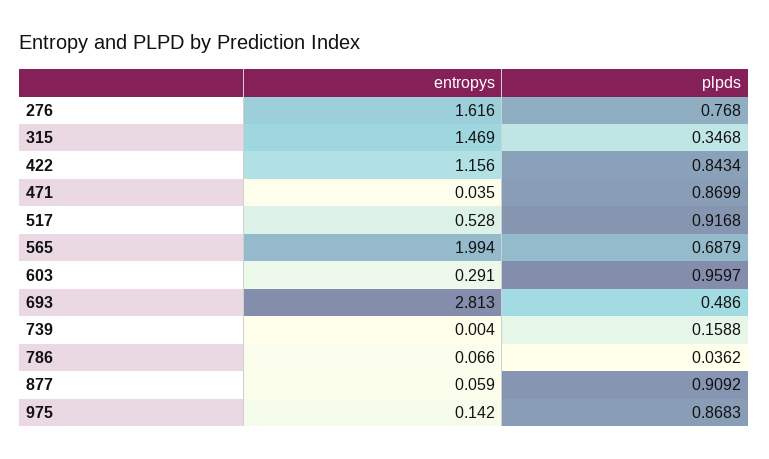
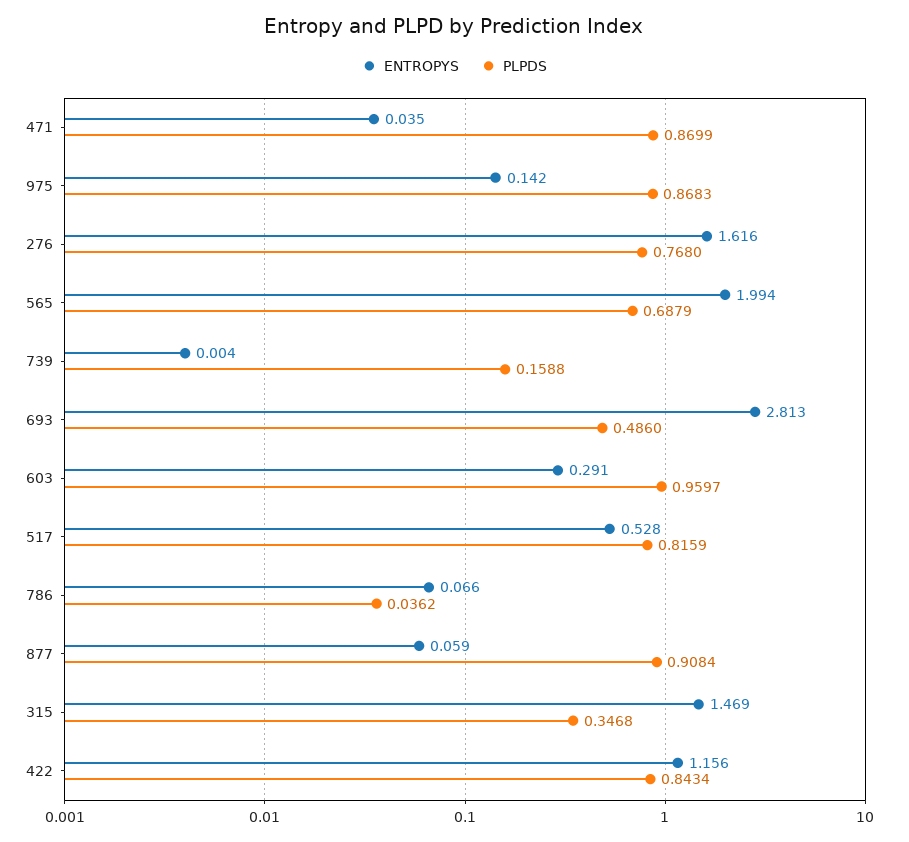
  {
    "entropys": {
      "276": 1.616,
      "315": 1.469,
      "422": 1.156,
      "471": 0.035,
      "517": 0.528,
      "565": 1.994,
      "603": 0.291,
      "693": 2.813,
      "739": 0.004,
      "786": 0.066,
      "877": 0.059,
      "975": 0.142
    },
    "plpds": {
      "276": 0.768,
      "315": 0.3468,
      "422": 0.8434,
      "471": 0.8699,
-     "517": 0.9168,
+     "517": 0.8159,
      "565": 0.6879,
      "603": 0.9597,
      "693": 0.486,
      "739": 0.1588,
      "786": 0.0362,
-     "877": 0.9092,
+     "877": 0.9084,
      "975": 0.8683
    }
  }

